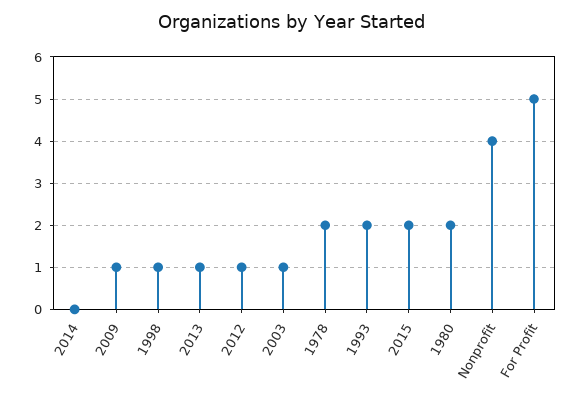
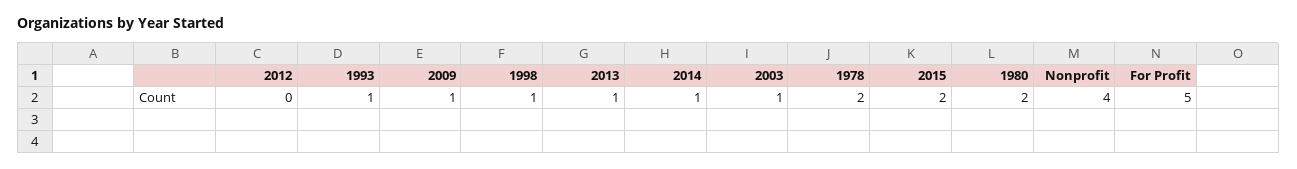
  {
-   "2014": 0,
+   "2014": 1,
    "2009": 1,
    "1998": 1,
    "2013": 1,
-   "2012": 1,
+   "2012": 0,
    "2003": 1,
    "1978": 2,
-   "1993": 2,
+   "1993": 1,
    "2015": 2,
    "1980": 2,
    "Nonprofit": 4,
    "For Profit": 5
  }

